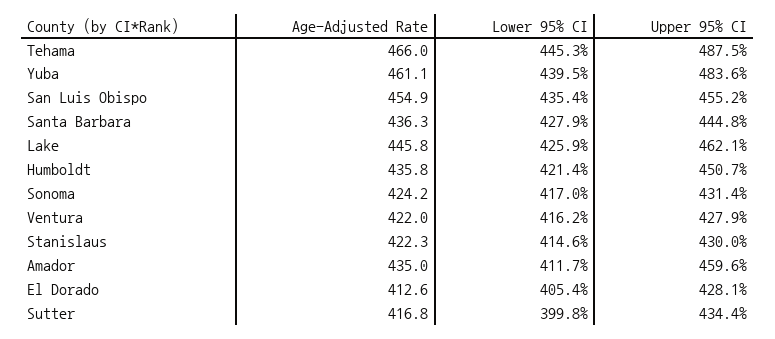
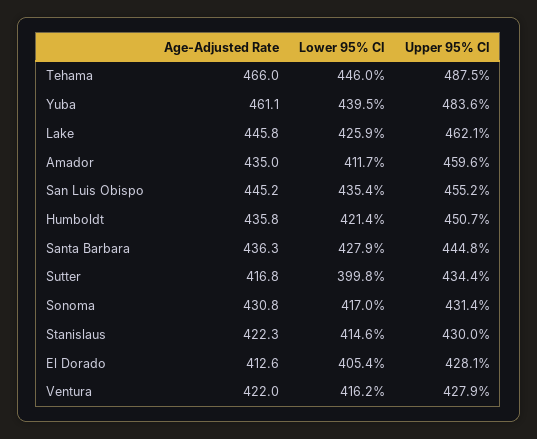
  {
    "Age-Adjusted Rate": {
      "Tehama": 466,
      "Yuba": 461.1,
-     "San Luis Obispo": 454.9,
+     "San Luis Obispo": 445.2,
      "Santa Barbara": 436.3,
      "Lake": 445.8,
      "Humboldt": 435.8,
-     "Sonoma": 424.2,
+     "Sonoma": 430.8,
      "Ventura": 422,
      "Stanislaus": 422.3,
      "Amador": 435,
      "El Dorado": 412.6,
      "Sutter": 416.8
    },
    "Lower 95% CI": {
-     "Tehama": 445.3,
+     "Tehama": 446,
      "Yuba": 439.5,
      "San Luis Obispo": 435.4,
      "Santa Barbara": 427.9,
      "Lake": 425.9,
      "Humboldt": 421.4,
      "Sonoma": 417,
      "Ventura": 416.2,
      "Stanislaus": 414.6,
      "Amador": 411.7,
      "El Dorado": 405.4,
      "Sutter": 399.8
    },
    "Upper 95% CI": {
      "Tehama": 487.5,
      "Yuba": 483.6,
      "San Luis Obispo": 455.2,
      "Santa Barbara": 444.8,
      "Lake": 462.1,
      "Humboldt": 450.7,
      "Sonoma": 431.4,
      "Ventura": 427.9,
      "Stanislaus": 430,
      "Amador": 459.6,
      "El Dorado": 428.1,
      "Sutter": 434.4
    }
  }

